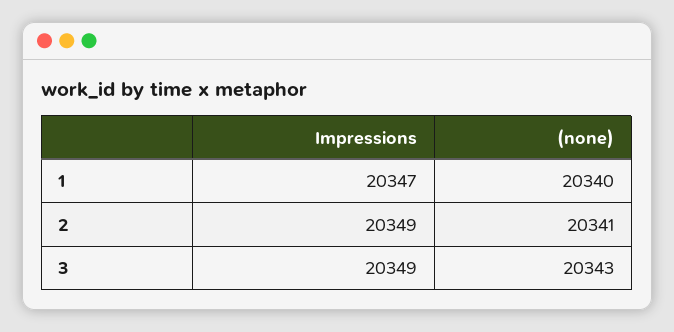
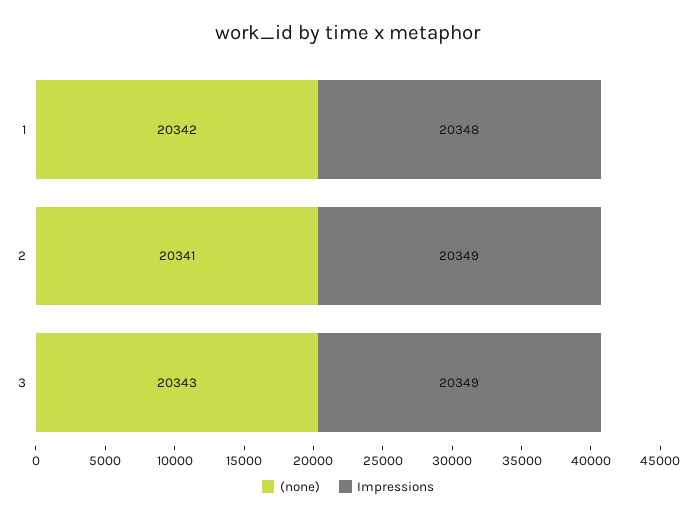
  {
    "Impressions": {
-     "1": 20347,
+     "1": 20348,
      "2": 20349,
      "3": 20349
    },
    "(none)": {
-     "1": 20340,
+     "1": 20342,
      "2": 20341,
      "3": 20343
    }
  }

